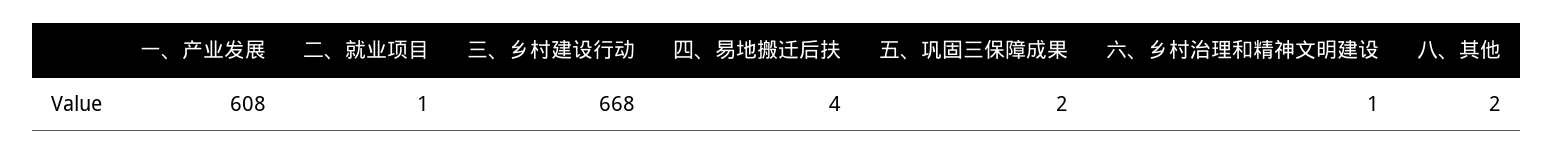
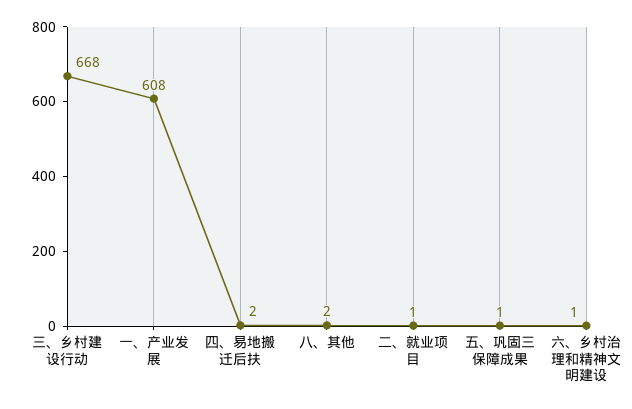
  {
    "一、产业发展": 608,
    "二、就业项目": 1,
    "三、乡村建设行动": 668,
-   "四、易地搬迁后扶": 4,
+   "四、易地搬迁后扶": 2,
-   "五、巩固三保障成果": 2,
+   "五、巩固三保障成果": 1,
    "六、乡村治理和精神文明建设": 1,
    "八、其他": 2
  }

